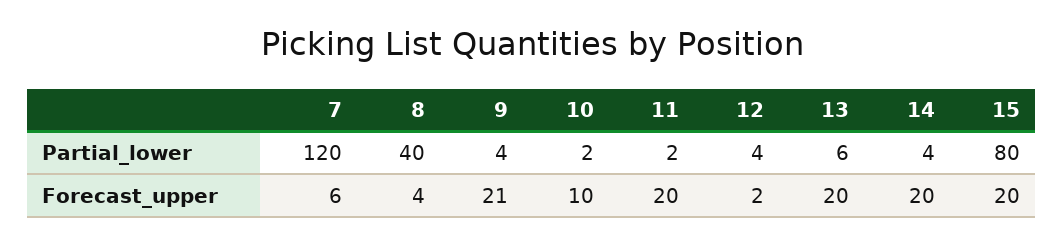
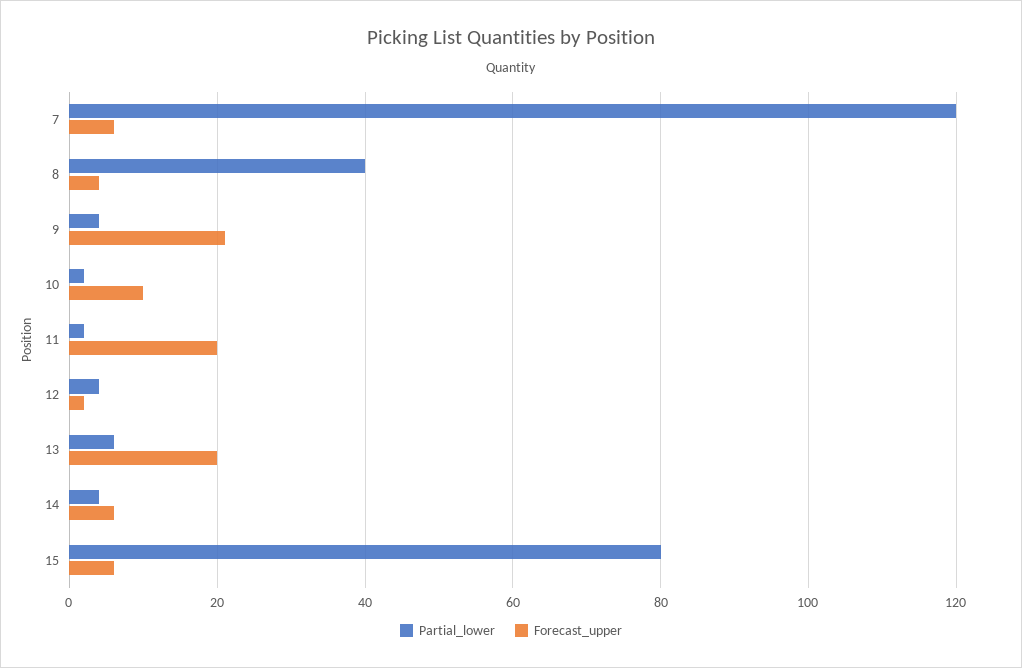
  {
    "Partial_lower": {
      "7": 120,
      "8": 40,
      "9": 4,
      "10": 2,
      "11": 2,
      "12": 4,
      "13": 6,
      "14": 4,
      "15": 80
    },
    "Forecast_upper": {
      "7": 6,
      "8": 4,
      "9": 21,
      "10": 10,
      "11": 20,
      "12": 2,
      "13": 20,
-     "14": 20,
+     "14": 5,
-     "15": 20
+     "15": 5
    }
  }

